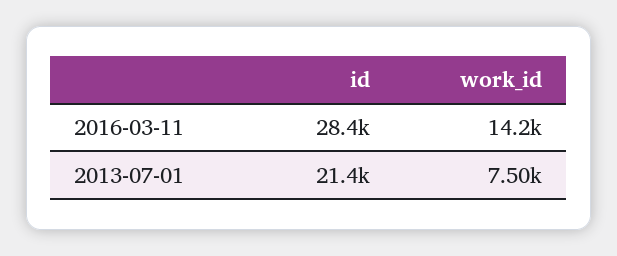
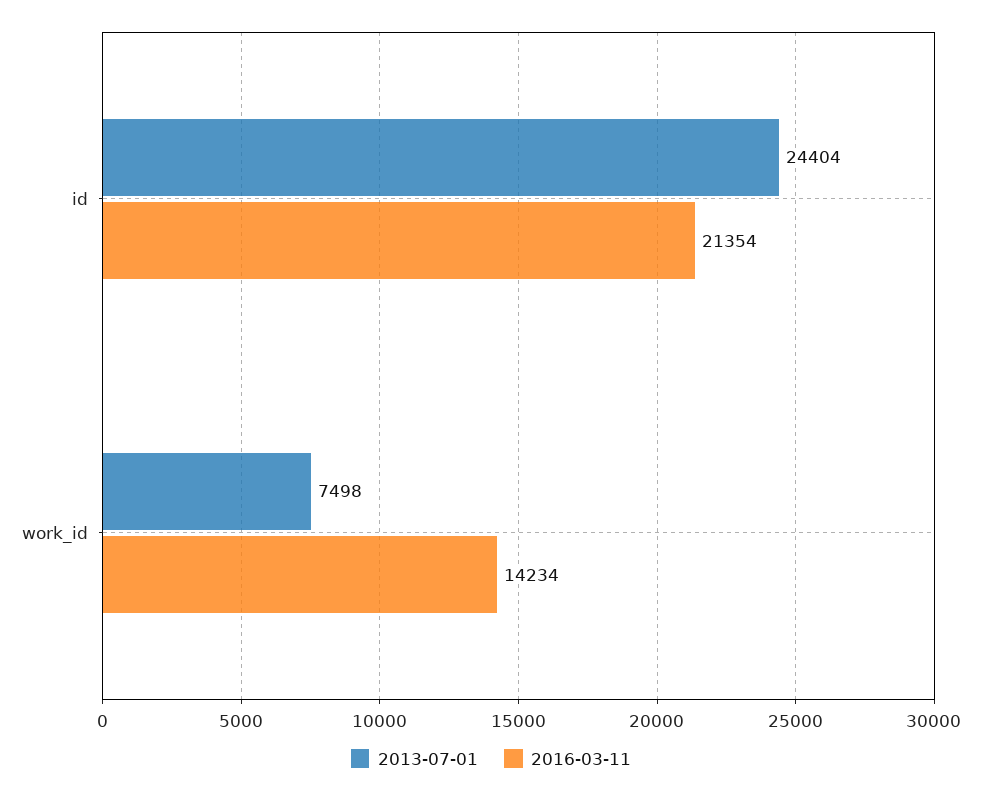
  {
    "2016-03-11": {
-     "id": 28400,
+     "id": 21354,
      "work_id": 14234
    },
    "2013-07-01": {
-     "id": 21400,
+     "id": 24404,
      "work_id": 7498
    }
  }

